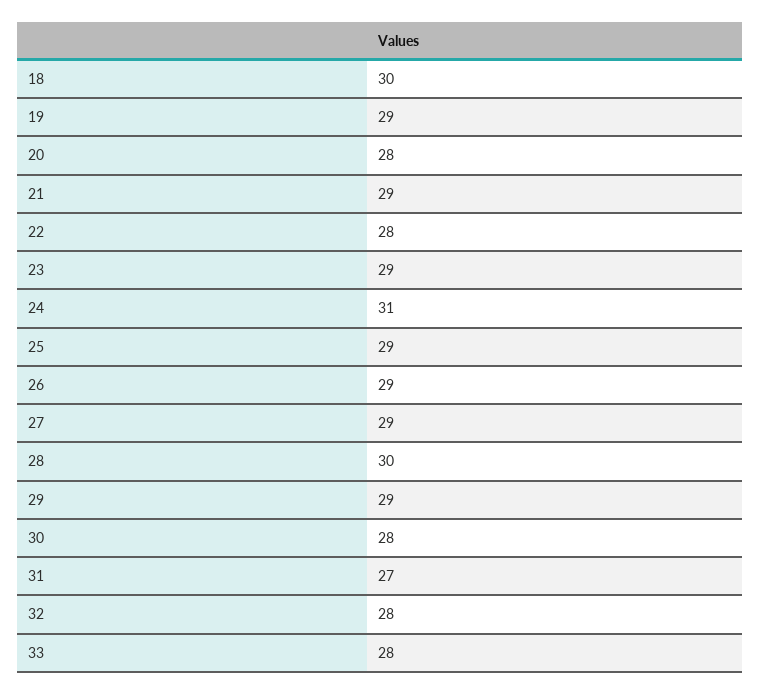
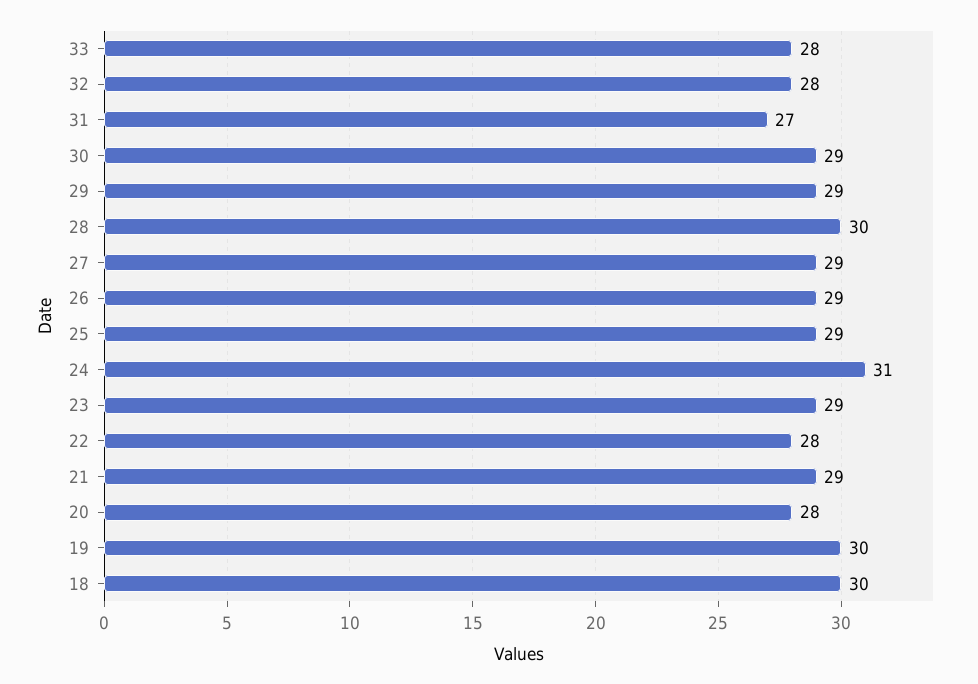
  {
    "18": 30,
-   "19": 29,
+   "19": 30,
    "20": 28,
    "21": 29,
    "22": 28,
    "23": 29,
    "24": 31,
    "25": 29,
    "26": 29,
    "27": 29,
    "28": 30,
    "29": 29,
-   "30": 28,
+   "30": 29,
    "31": 27,
    "32": 28,
    "33": 28
  }

